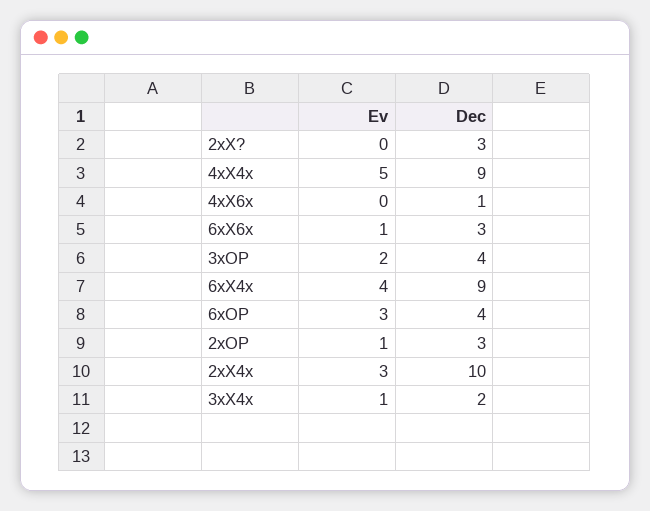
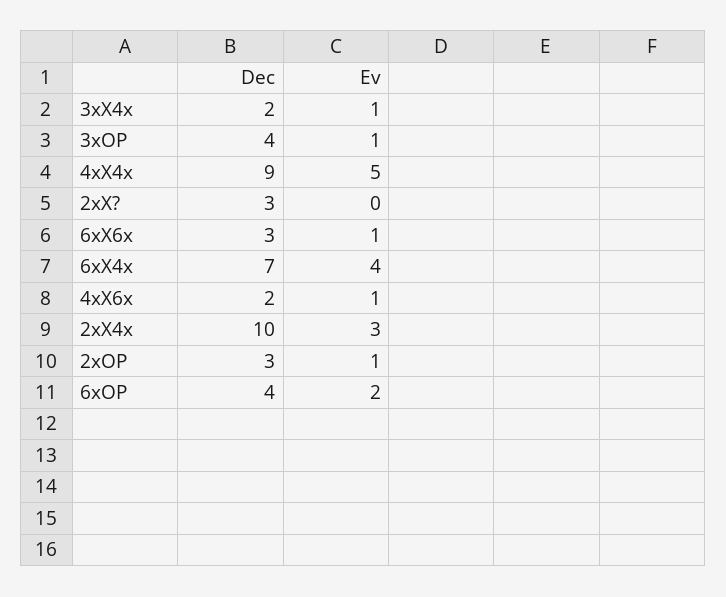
  {
    "Ev": {
      "2xX?": 0,
      "4xX4x": 5,
-     "4xX6x": 0,
+     "4xX6x": 1,
      "6xX6x": 1,
-     "3xOP": 2,
+     "3xOP": 1,
      "6xX4x": 4,
-     "6xOP": 3,
+     "6xOP": 2,
      "2xOP": 1,
      "2xX4x": 3,
      "3xX4x": 1
    },
    "Dec": {
      "2xX?": 3,
      "4xX4x": 9,
-     "4xX6x": 1,
+     "4xX6x": 2,
      "6xX6x": 3,
      "3xOP": 4,
-     "6xX4x": 9,
+     "6xX4x": 7,
      "6xOP": 4,
      "2xOP": 3,
      "2xX4x": 10,
      "3xX4x": 2
    }
  }

